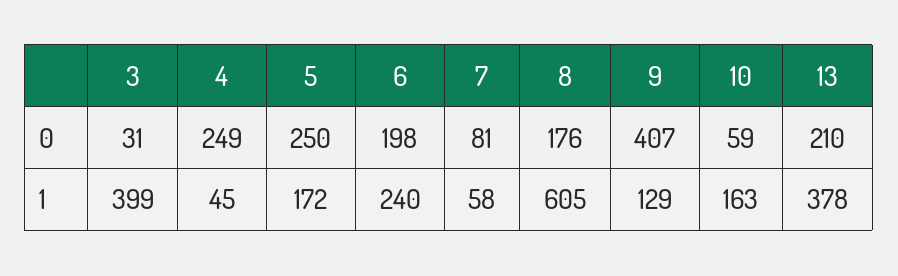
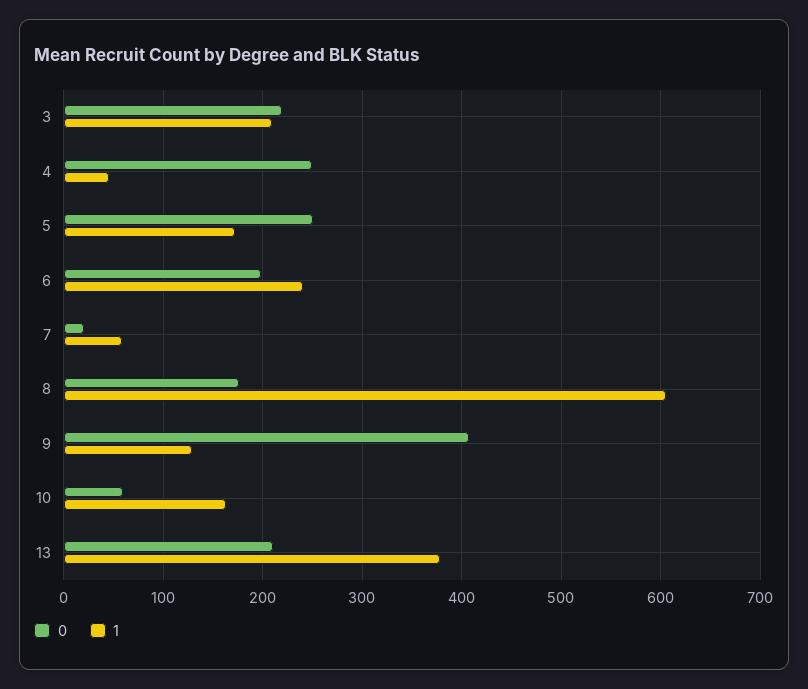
  {
    "0": {
-     "3": 31,
+     "3": 220,
      "4": 249,
      "5": 250,
      "6": 198,
-     "7": 81,
+     "7": 20,
      "8": 176,
      "9": 407,
      "10": 59,
      "13": 210
    },
    "1": {
-     "3": 399,
+     "3": 210,
      "4": 45,
      "5": 172,
      "6": 240,
      "7": 58,
      "8": 605,
      "9": 129,
      "10": 163,
      "13": 378
    }
  }

